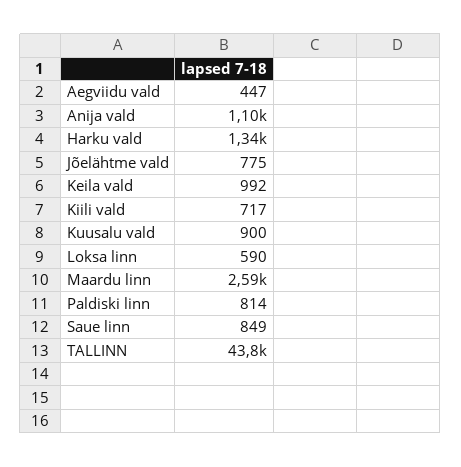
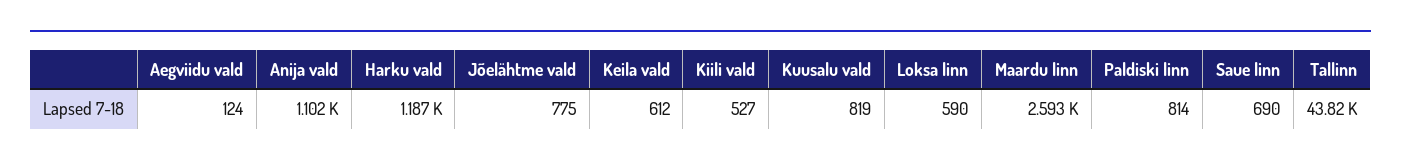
  {
-   "Aegviidu vald": 447,
+   "Aegviidu vald": 124,
    "Anija vald": 1102,
-   "Harku vald": 1340,
+   "Harku vald": 1187,
    "Jõelähtme vald": 775,
-   "Keila vald": 992,
+   "Keila vald": 612,
-   "Kiili vald": 717,
+   "Kiili vald": 527,
-   "Kuusalu vald": 900,
+   "Kuusalu vald": 819,
    "Loksa linn": 590,
    "Maardu linn": 2593,
    "Paldiski linn": 814,
-   "Saue linn": 849,
+   "Saue linn": 690,
    "TALLINN": 43820
  }

